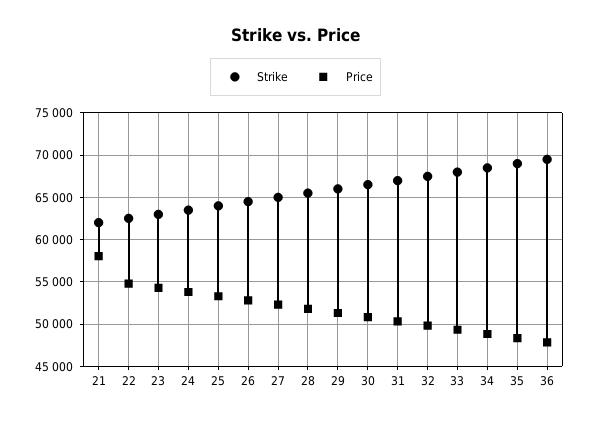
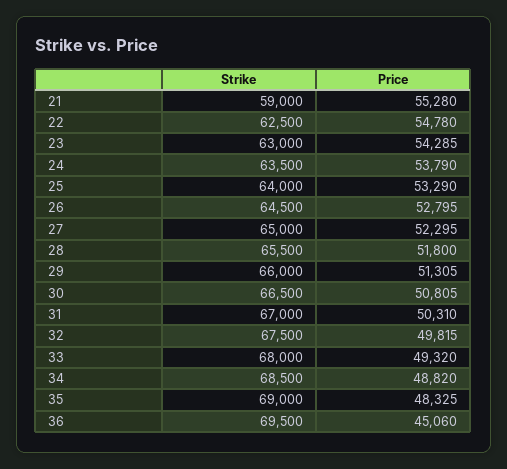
  {
    "Strike": {
-     "21": 62000,
+     "21": 59000,
      "22": 62500,
      "23": 63000,
      "24": 63500,
      "25": 64000,
      "26": 64500,
      "27": 65000,
      "28": 65500,
      "29": 66000,
      "30": 66500,
      "31": 67000,
      "32": 67500,
      "33": 68000,
      "34": 68500,
      "35": 69000,
      "36": 69500
    },
    "Price": {
-     "21": 58000,
+     "21": 55280,
      "22": 54780,
      "23": 54285,
      "24": 53790,
      "25": 53290,
      "26": 52795,
      "27": 52295,
      "28": 51800,
      "29": 51305,
      "30": 50805,
      "31": 50310,
      "32": 49815,
      "33": 49320,
      "34": 48820,
      "35": 48325,
-     "36": 48000
+     "36": 45060
    }
  }

